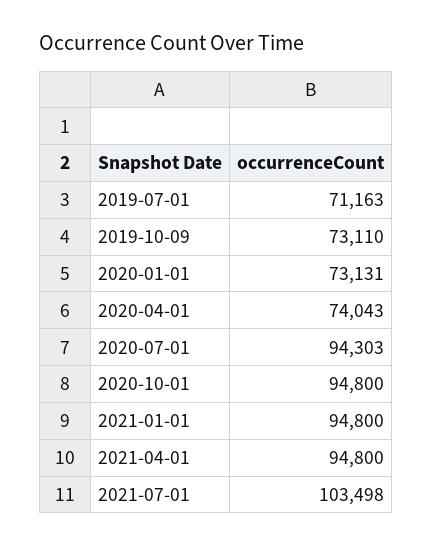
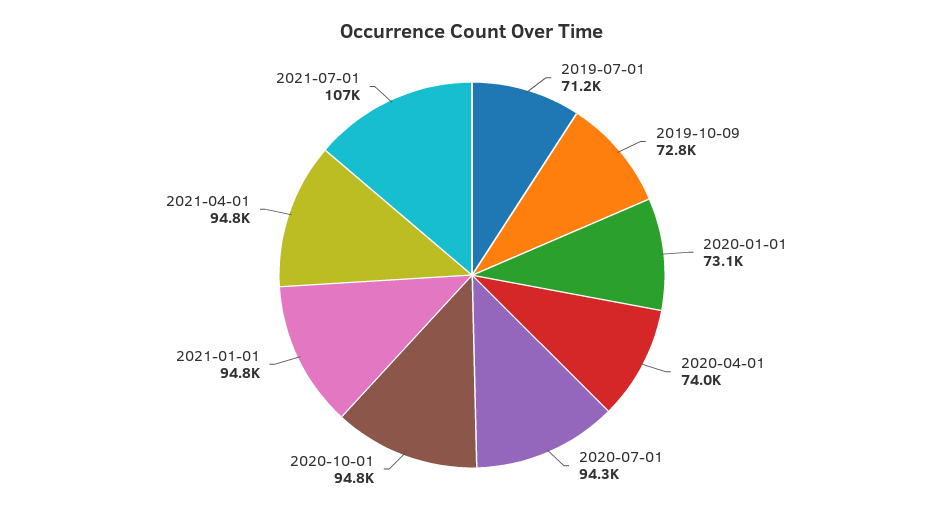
  {
    "2019-07-01": 71163,
-   "2019-10-09": 73110,
+   "2019-10-09": 72800,
    "2020-01-01": 73131,
    "2020-04-01": 74043,
    "2020-07-01": 94303,
    "2020-10-01": 94800,
    "2021-01-01": 94800,
    "2021-04-01": 94800,
-   "2021-07-01": 103498
+   "2021-07-01": 107000
  }

